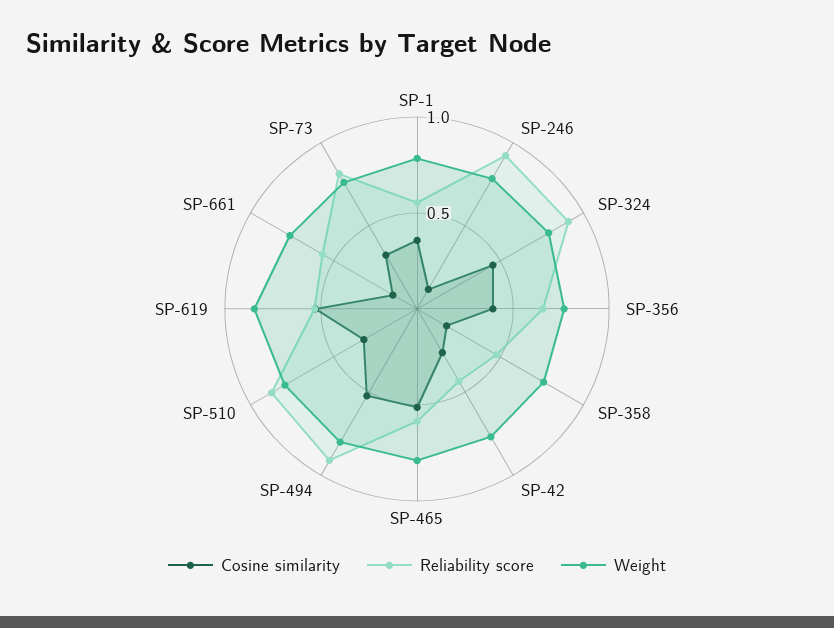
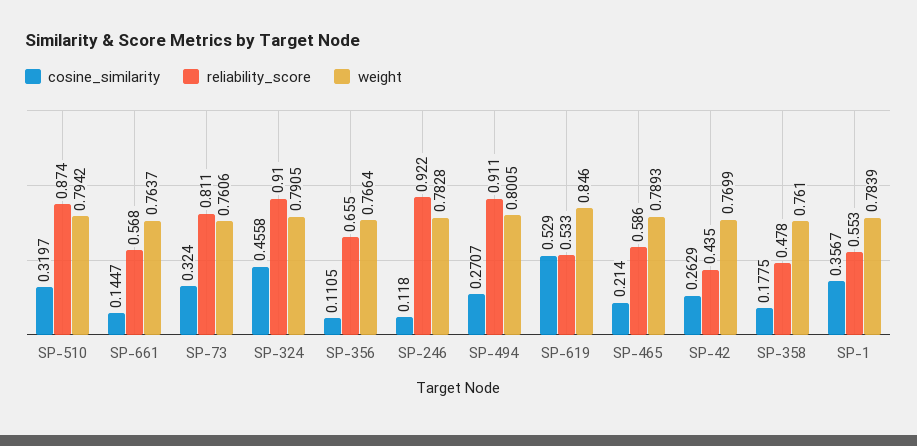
  {
    "Cosine similarity": {
      "SP-1": 0.3567,
      "SP-246": 0.118,
      "SP-324": 0.4558,
-     "SP-356": 0.4,
+     "SP-356": 0.1105,
      "SP-358": 0.1775,
      "SP-42": 0.2629,
-     "SP-465": 0.5,
+     "SP-465": 0.214,
-     "SP-494": 0.5,
+     "SP-494": 0.2707,
      "SP-510": 0.3197,
      "SP-619": 0.529,
      "SP-661": 0.1447,
      "SP-73": 0.324
    },
    "Reliability score": {
      "SP-1": 0.553,
      "SP-246": 0.922,
      "SP-324": 0.91,
      "SP-356": 0.655,
      "SP-358": 0.478,
      "SP-42": 0.435,
      "SP-465": 0.586,
      "SP-494": 0.911,
      "SP-510": 0.874,
      "SP-619": 0.533,
      "SP-661": 0.568,
      "SP-73": 0.811
    },
    "Weight": {
      "SP-1": 0.7839,
      "SP-246": 0.7828,
      "SP-324": 0.7905,
      "SP-356": 0.7664,
      "SP-358": 0.761,
      "SP-42": 0.7699,
      "SP-465": 0.7893,
      "SP-494": 0.8005,
      "SP-510": 0.7942,
      "SP-619": 0.846,
      "SP-661": 0.7637,
      "SP-73": 0.7606
    }
  }

